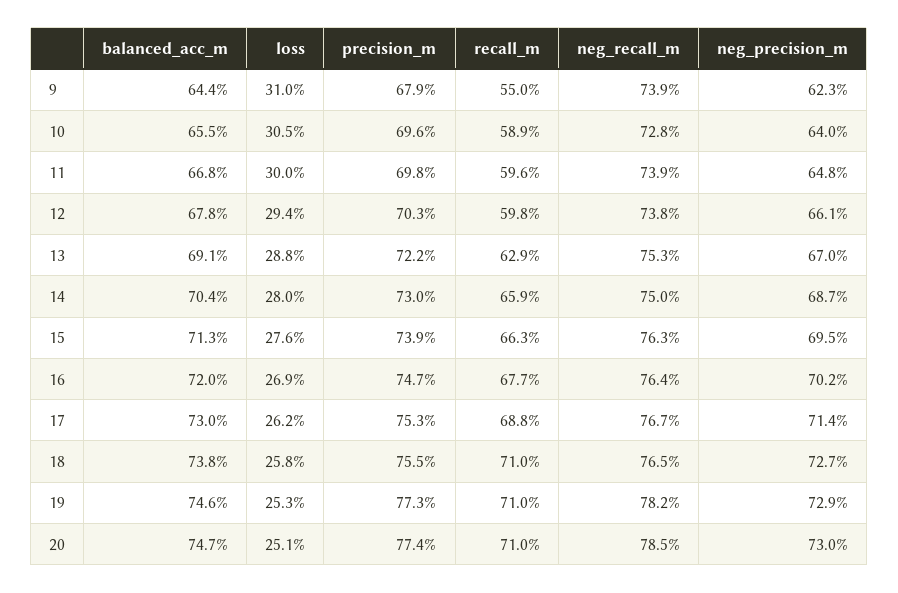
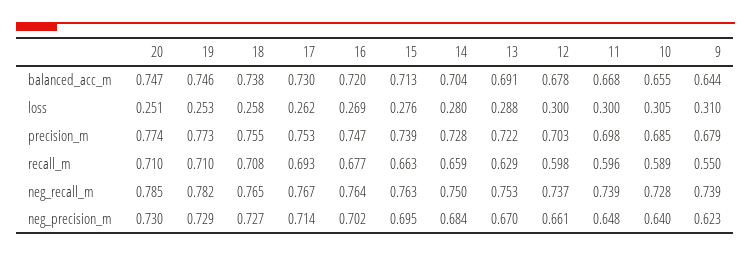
  {
    "balanced_acc_m": {
      "9": 0.644,
      "10": 0.655,
      "11": 0.668,
      "12": 0.678,
      "13": 0.691,
      "14": 0.704,
      "15": 0.713,
      "16": 0.72,
      "17": 0.73,
      "18": 0.738,
      "19": 0.746,
      "20": 0.747
    },
    "loss": {
      "9": 0.31,
      "10": 0.305,
      "11": 0.3,
-     "12": 0.294,
+     "12": 0.3,
      "13": 0.288,
      "14": 0.28,
      "15": 0.276,
      "16": 0.269,
      "17": 0.262,
      "18": 0.258,
      "19": 0.253,
      "20": 0.251
    },
    "precision_m": {
      "9": 0.679,
-     "10": 0.696,
+     "10": 0.685,
      "11": 0.698,
      "12": 0.703,
      "13": 0.722,
-     "14": 0.73,
+     "14": 0.728,
      "15": 0.739,
      "16": 0.747,
      "17": 0.753,
      "18": 0.755,
      "19": 0.773,
      "20": 0.774
    },
    "recall_m": {
      "9": 0.55,
      "10": 0.589,
      "11": 0.596,
      "12": 0.598,
      "13": 0.629,
      "14": 0.659,
      "15": 0.663,
      "16": 0.677,
-     "17": 0.688,
+     "17": 0.693,
-     "18": 0.71,
+     "18": 0.708,
      "19": 0.71,
      "20": 0.71
    },
    "neg_recall_m": {
      "9": 0.739,
      "10": 0.728,
      "11": 0.739,
-     "12": 0.738,
+     "12": 0.737,
      "13": 0.753,
      "14": 0.75,
      "15": 0.763,
      "16": 0.764,
      "17": 0.767,
      "18": 0.765,
      "19": 0.782,
      "20": 0.785
    },
    "neg_precision_m": {
      "9": 0.623,
      "10": 0.64,
      "11": 0.648,
      "12": 0.661,
      "13": 0.67,
-     "14": 0.687,
+     "14": 0.684,
      "15": 0.695,
      "16": 0.702,
      "17": 0.714,
      "18": 0.727,
      "19": 0.729,
      "20": 0.73
    }
  }

